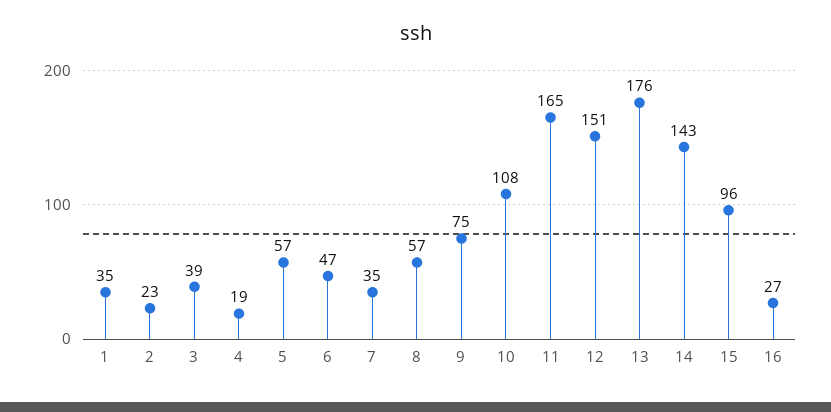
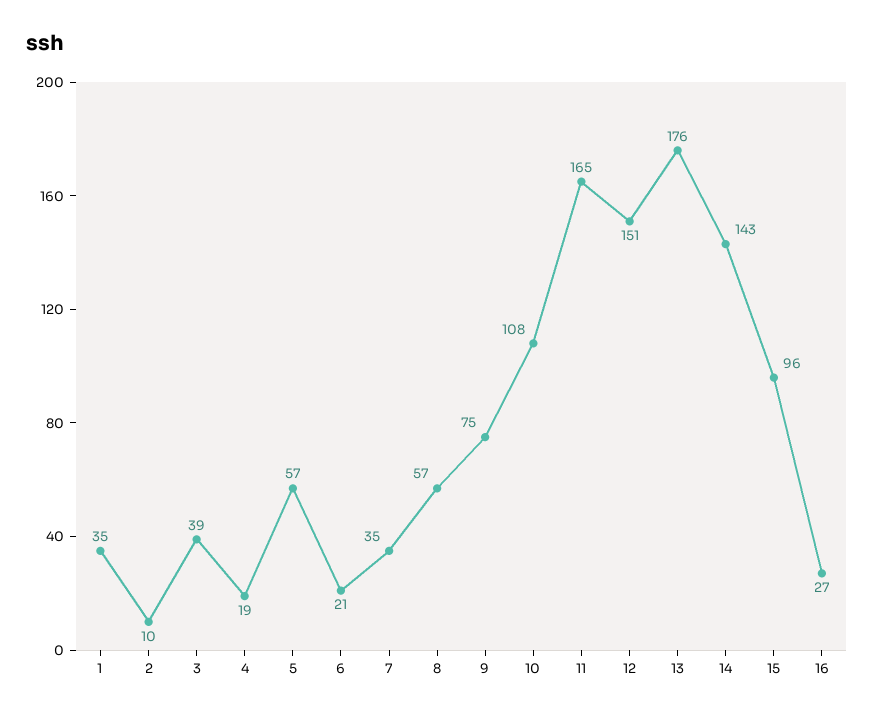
  {
    "1": 35,
-   "2": 23,
+   "2": 10,
    "3": 39,
    "4": 19,
    "5": 57,
-   "6": 47,
+   "6": 21,
    "7": 35,
    "8": 57,
    "9": 75,
    "10": 108,
    "11": 165,
    "12": 151,
    "13": 176,
    "14": 143,
    "15": 96,
    "16": 27
  }

